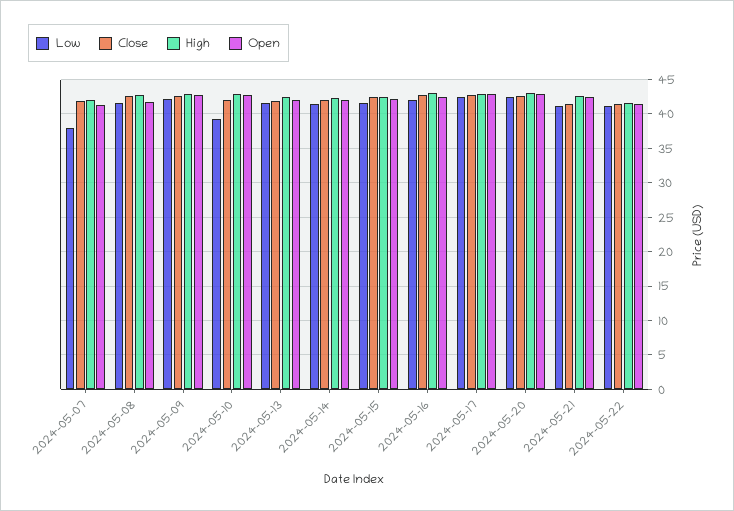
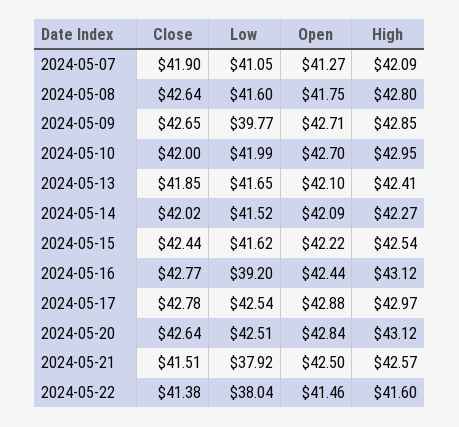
  {
    "Low": {
-     "2024-05-07": 38,
+     "2024-05-07": 41.05,
      "2024-05-08": 41.6,
-     "2024-05-09": 42,
+     "2024-05-09": 39.77,
-     "2024-05-10": 39,
+     "2024-05-10": 41.99,
      "2024-05-13": 41.65,
      "2024-05-14": 41.52,
      "2024-05-15": 41.62,
-     "2024-05-16": 42,
+     "2024-05-16": 39.2,
      "2024-05-17": 42.54,
      "2024-05-20": 42.51,
-     "2024-05-21": 41,
+     "2024-05-21": 37.92,
-     "2024-05-22": 41
+     "2024-05-22": 38.04
    },
    "Close": {
      "2024-05-07": 41.9,
      "2024-05-08": 42.64,
      "2024-05-09": 42.65,
      "2024-05-10": 42,
      "2024-05-13": 41.85,
      "2024-05-14": 42.02,
      "2024-05-15": 42.44,
      "2024-05-16": 42.77,
      "2024-05-17": 42.78,
      "2024-05-20": 42.64,
      "2024-05-21": 41.51,
      "2024-05-22": 41.38
    },
    "High": {
      "2024-05-07": 42.09,
      "2024-05-08": 42.8,
      "2024-05-09": 42.85,
      "2024-05-10": 42.95,
      "2024-05-13": 42.41,
      "2024-05-14": 42.27,
      "2024-05-15": 42.54,
      "2024-05-16": 43.12,
      "2024-05-17": 42.97,
      "2024-05-20": 43.12,
      "2024-05-21": 42.57,
      "2024-05-22": 41.6
    },
    "Open": {
      "2024-05-07": 41.27,
      "2024-05-08": 41.75,
      "2024-05-09": 42.71,
      "2024-05-10": 42.7,
      "2024-05-13": 42.1,
      "2024-05-14": 42.09,
      "2024-05-15": 42.22,
      "2024-05-16": 42.44,
      "2024-05-17": 42.88,
      "2024-05-20": 42.84,
      "2024-05-21": 42.5,
      "2024-05-22": 41.46
    }
  }

